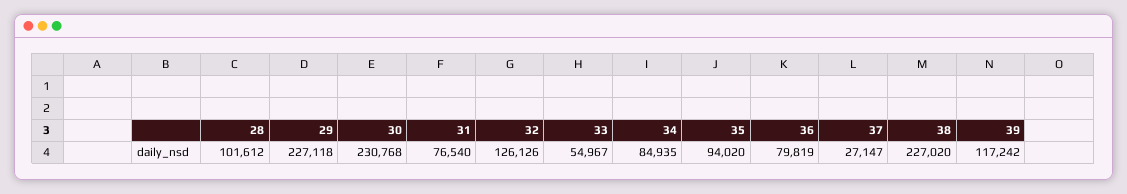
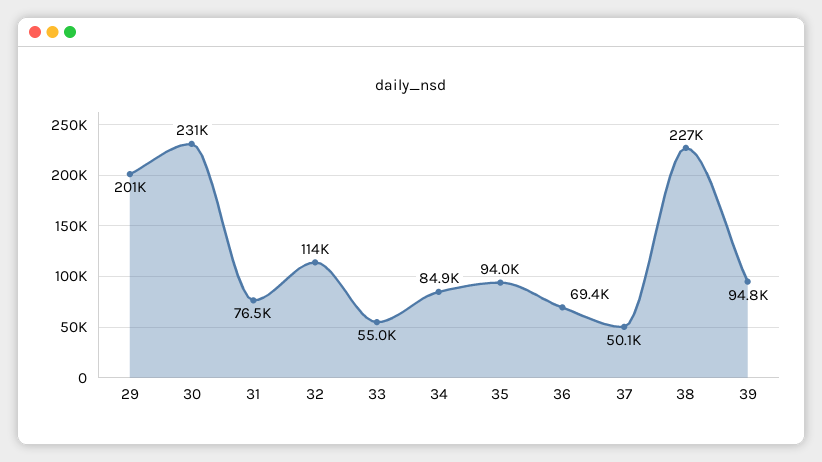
  {
-   "28": 101612,
-   "29": 227118,
+   "29": 201000,
    "30": 230768,
    "31": 76540,
-   "32": 126126,
+   "32": 114000,
    "33": 54967,
    "34": 84935,
    "35": 94020,
-   "36": 79819,
+   "36": 69400,
-   "37": 27147,
+   "37": 50100,
    "38": 227020,
-   "39": 117242
+   "39": 94800
  }

